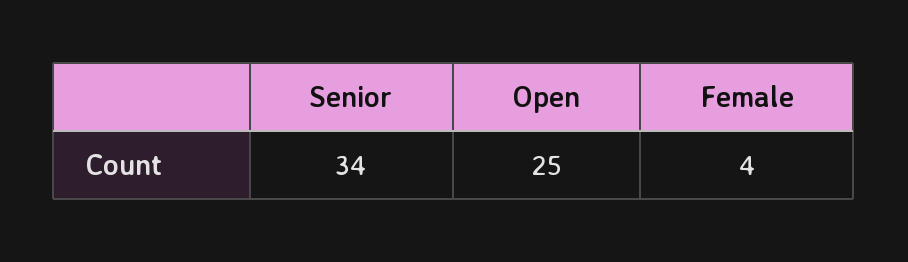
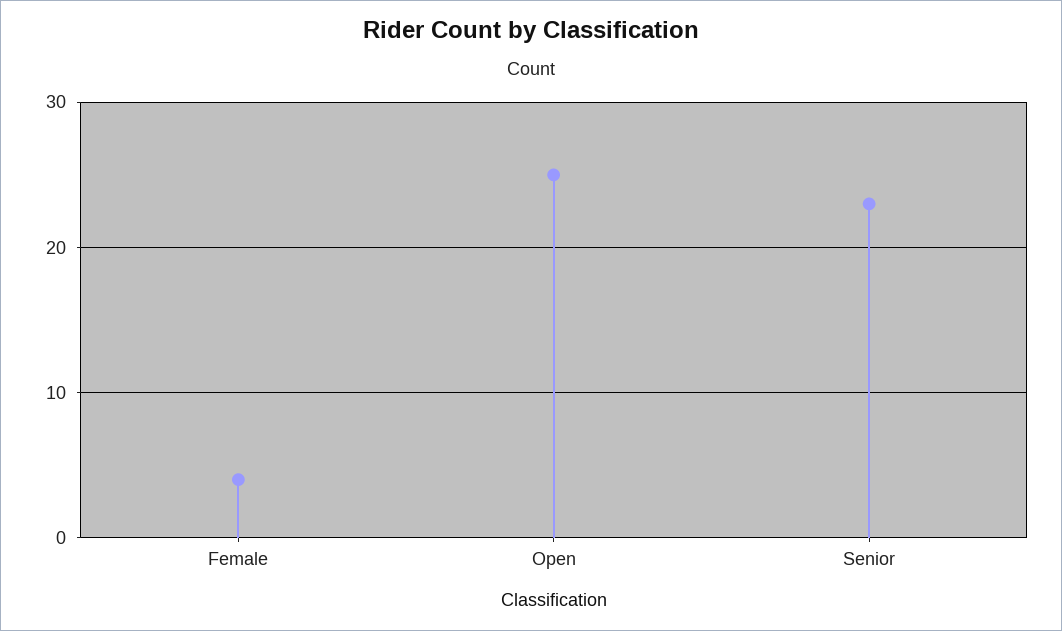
  {
-   "Senior": 34,
+   "Senior": 23,
    "Open": 25,
    "Female": 4
  }

